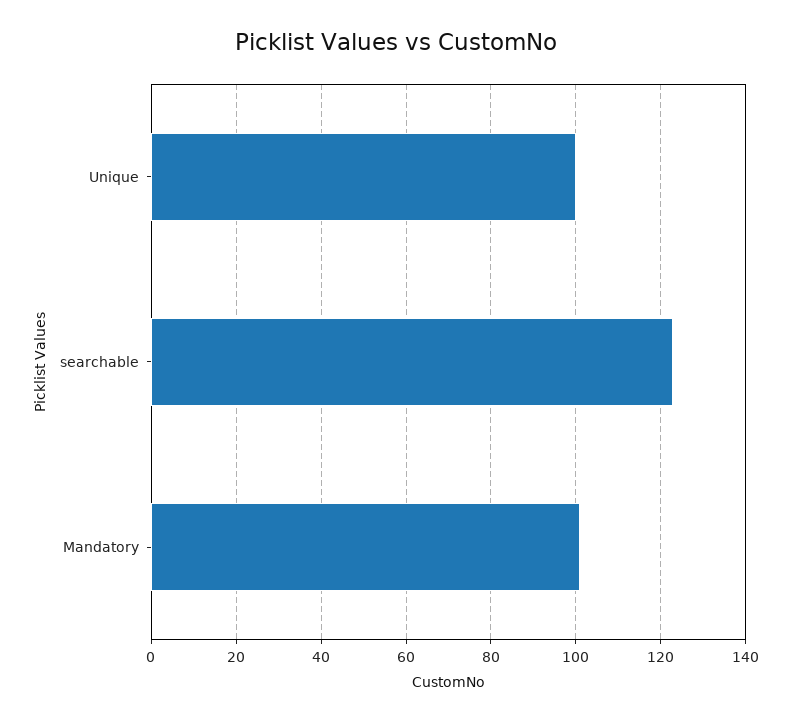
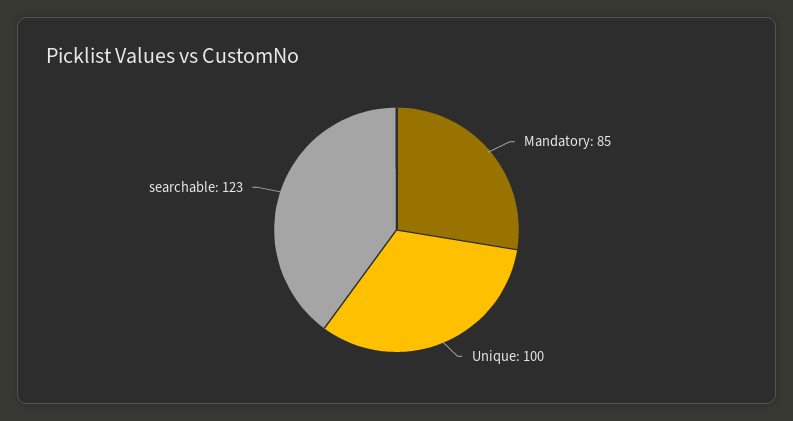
  {
    "Unique": 100,
    "searchable": 123,
-   "Mandatory": 100
+   "Mandatory": 85
  }

